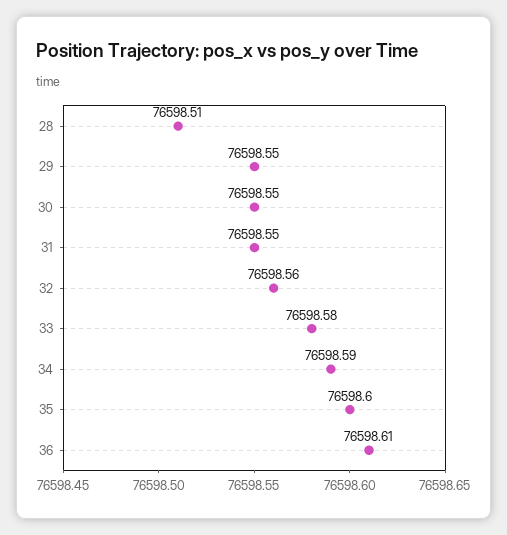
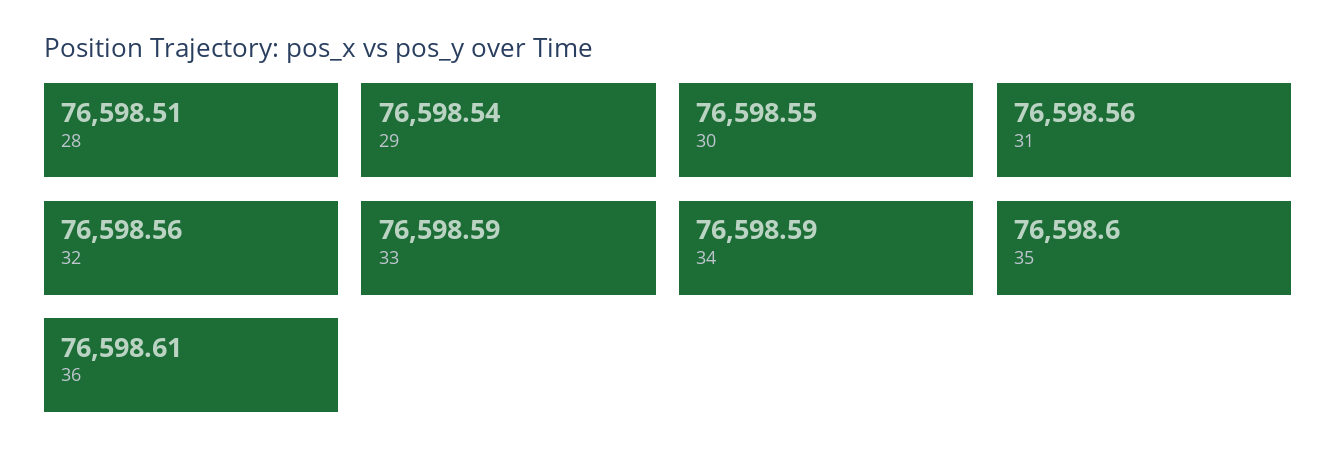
  {
    "28": 76598.51,
-   "29": 76598.55,
+   "29": 76598.54,
    "30": 76598.55,
-   "31": 76598.55,
+   "31": 76598.56,
    "32": 76598.56,
-   "33": 76598.58,
+   "33": 76598.59,
    "34": 76598.59,
    "35": 76598.6,
    "36": 76598.61
  }

